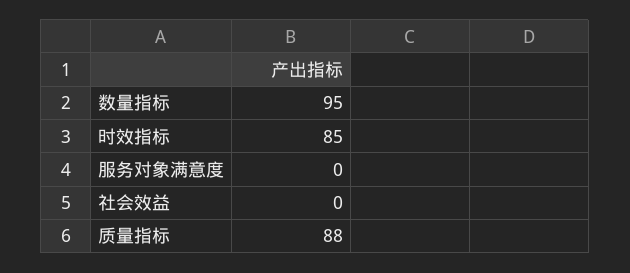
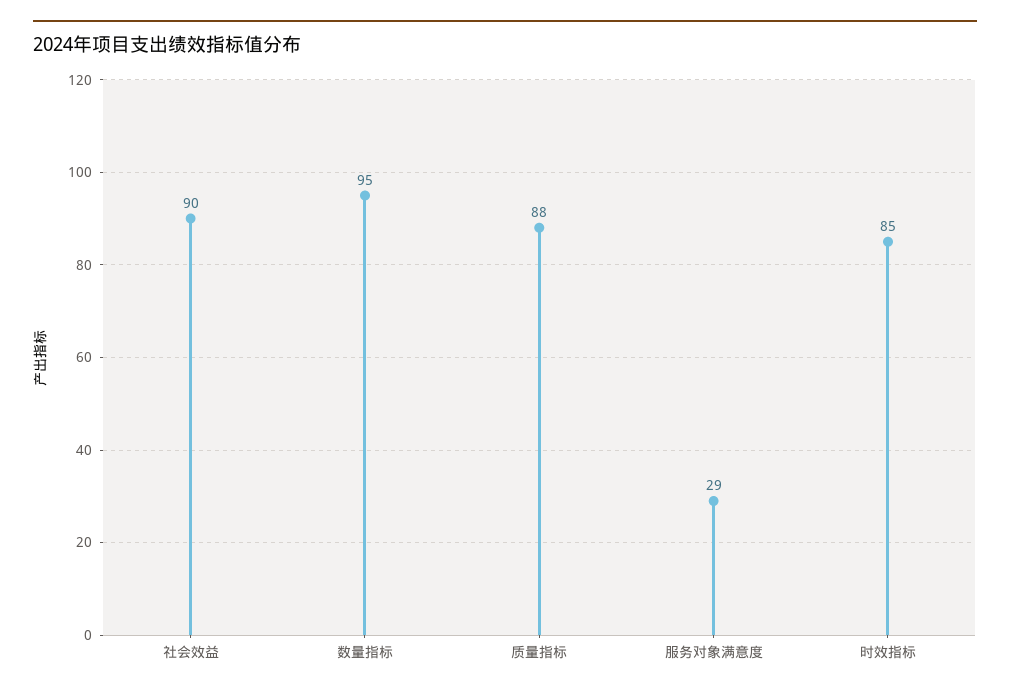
  {
    "数量指标": 95,
    "时效指标": 85,
-   "服务对象满意度": 0,
+   "服务对象满意度": 29,
-   "社会效益": 0,
+   "社会效益": 90,
    "质量指标": 88
  }

